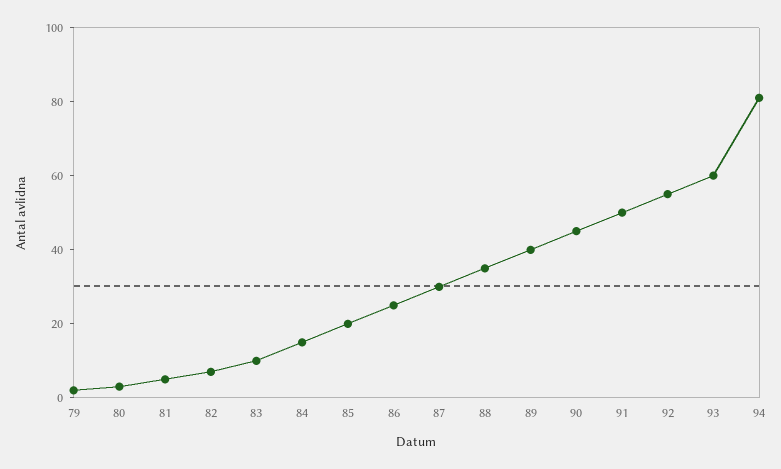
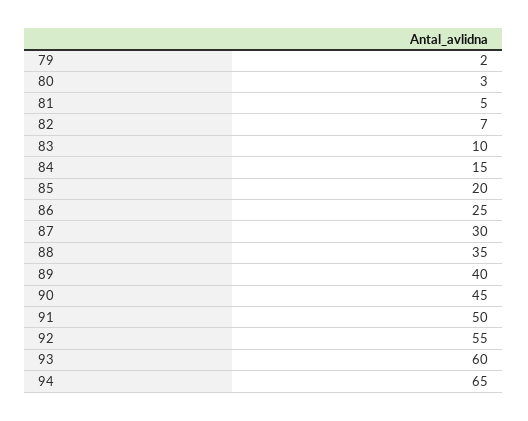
  {
    "79": 2,
    "80": 3,
    "81": 5,
    "82": 7,
    "83": 10,
    "84": 15,
    "85": 20,
    "86": 25,
    "87": 30,
    "88": 35,
    "89": 40,
    "90": 45,
    "91": 50,
    "92": 55,
    "93": 60,
-   "94": 80
+   "94": 65
  }

